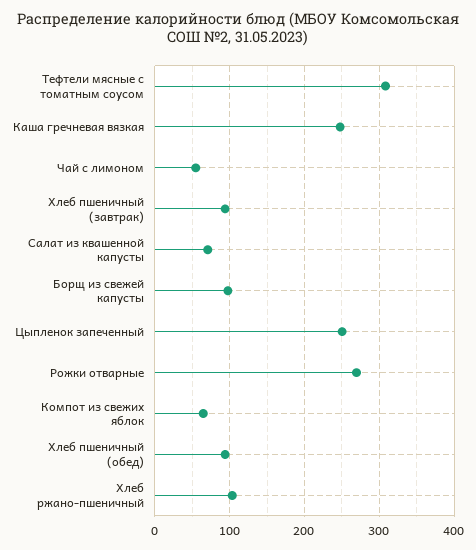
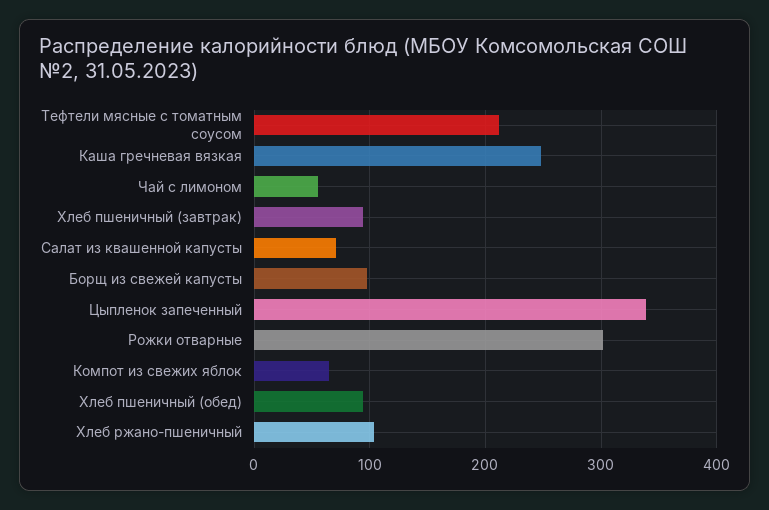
  {
-   "Тефтели мясные с томатным соусом": 310,
+   "Тефтели мясные с томатным соусом": 210,
    "Каша гречневая вязкая": 250,
    "Чай с лимоном": 50,
    "Хлеб пшеничный (завтрак)": 90,
    "Салат из квашенной капусты": 70,
    "Борщ из свежей капусты": 100,
-   "Цыпленок запеченный": 250,
+   "Цыпленок запеченный": 340,
-   "Рожки отварные": 270,
+   "Рожки отварные": 300,
    "Компот из свежих яблок": 60,
    "Хлеб пшеничный (обед)": 90,
    "Хлеб ржано-пшеничный": 100
  }

